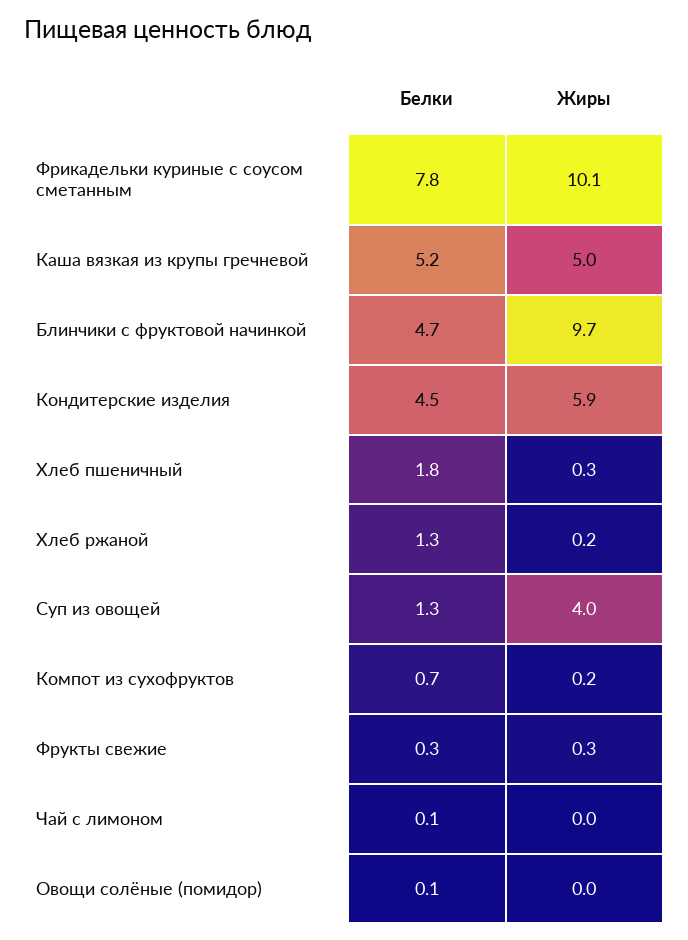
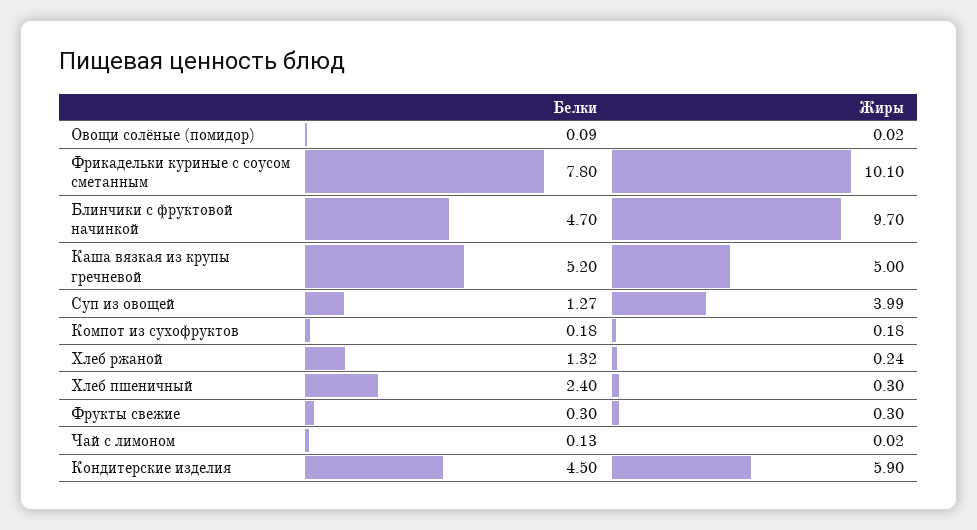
  {
    "Белки": {
      "Фрикадельки куриные с соусом сметанным": 7.8,
      "Каша вязкая из крупы гречневой": 5.2,
      "Блинчики с фруктовой начинкой": 4.7,
      "Кондитерские изделия": 4.5,
-     "Хлеб пшеничный": 1.8,
+     "Хлеб пшеничный": 2.4,
      "Хлеб ржаной": 1.32,
      "Суп из овощей": 1.27,
-     "Компот из сухофруктов": 0.7,
+     "Компот из сухофруктов": 0.18,
      "Фрукты свежие": 0.3,
      "Чай с лимоном": 0.13,
      "Овощи солёные (помидор)": 0.09
    },
    "Жиры": {
      "Фрикадельки куриные с соусом сметанным": 10.1,
      "Каша вязкая из крупы гречневой": 5,
      "Блинчики с фруктовой начинкой": 9.7,
      "Кондитерские изделия": 5.9,
      "Хлеб пшеничный": 0.3,
      "Хлеб ржаной": 0.24,
      "Суп из овощей": 3.99,
      "Компот из сухофруктов": 0.18,
      "Фрукты свежие": 0.3,
      "Чай с лимоном": 0.02,
      "Овощи солёные (помидор)": 0.02
    }
  }

